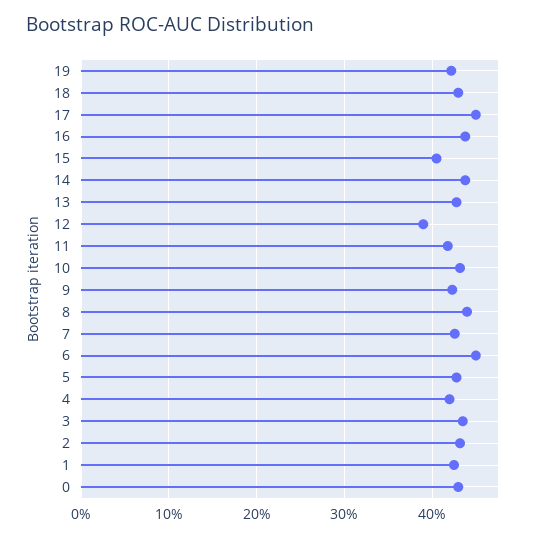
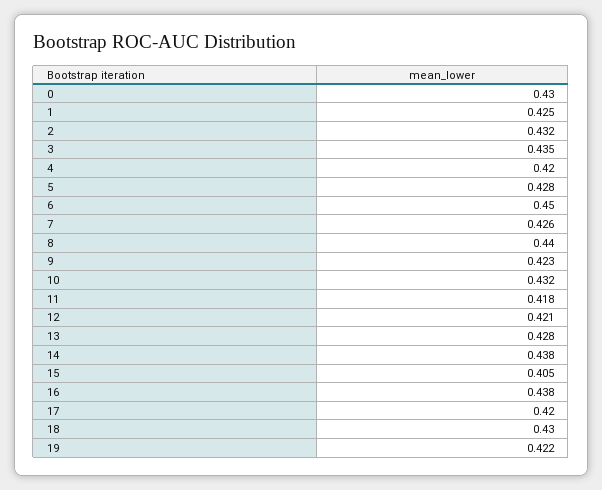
  {
    "19": 0.422,
    "18": 0.43,
-   "17": 0.45,
+   "17": 0.42,
    "16": 0.438,
    "15": 0.405,
    "14": 0.438,
    "13": 0.428,
-   "12": 0.39,
+   "12": 0.421,
    "11": 0.418,
    "10": 0.432,
    "9": 0.423,
    "8": 0.44,
    "7": 0.426,
    "6": 0.45,
    "5": 0.428,
    "4": 0.42,
    "3": 0.435,
    "2": 0.432,
    "1": 0.425,
    "0": 0.43
  }

